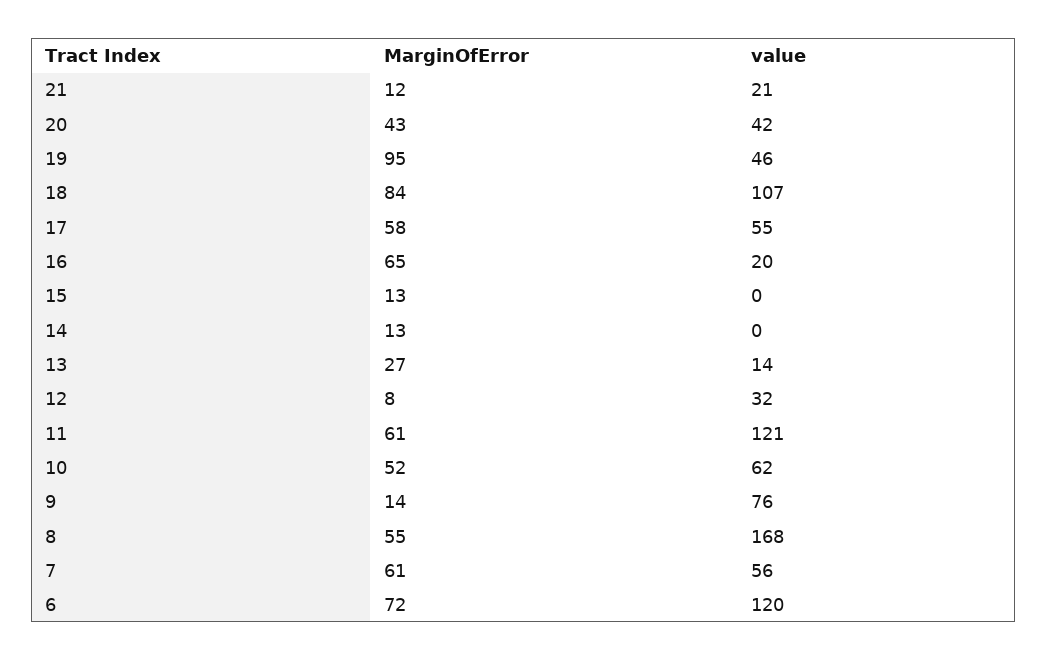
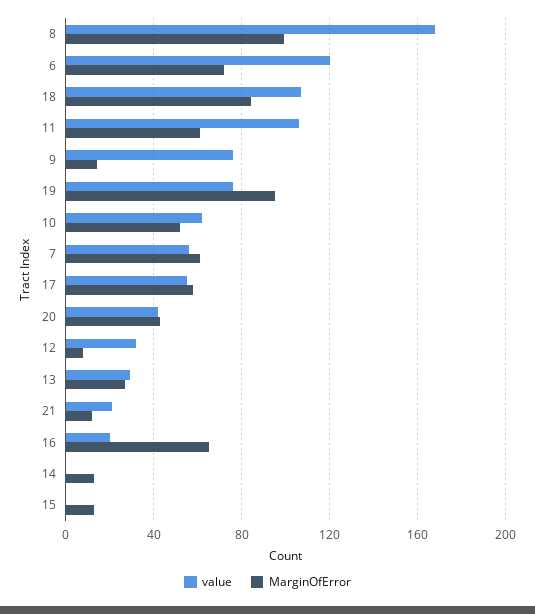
  {
    "MarginOfError": {
      "21": 12,
      "20": 43,
      "19": 95,
      "18": 84,
      "17": 58,
      "16": 65,
      "15": 13,
      "14": 13,
      "13": 27,
      "12": 8,
      "11": 61,
      "10": 52,
      "9": 14,
-     "8": 55,
+     "8": 100,
      "7": 61,
      "6": 72
    },
    "value": {
      "21": 21,
      "20": 42,
-     "19": 46,
+     "19": 75,
      "18": 107,
      "17": 55,
      "16": 20,
      "15": 0,
      "14": 0,
-     "13": 14,
+     "13": 30,
      "12": 32,
-     "11": 121,
+     "11": 105,
      "10": 62,
      "9": 76,
      "8": 168,
      "7": 56,
      "6": 120
    }
  }

